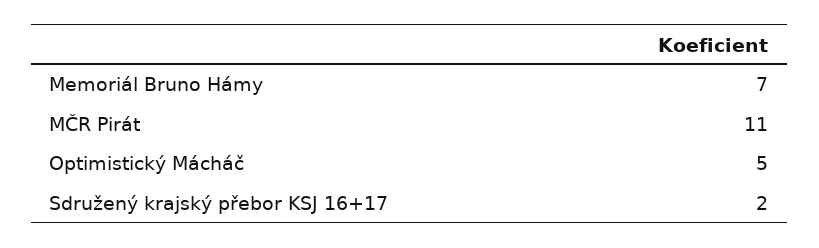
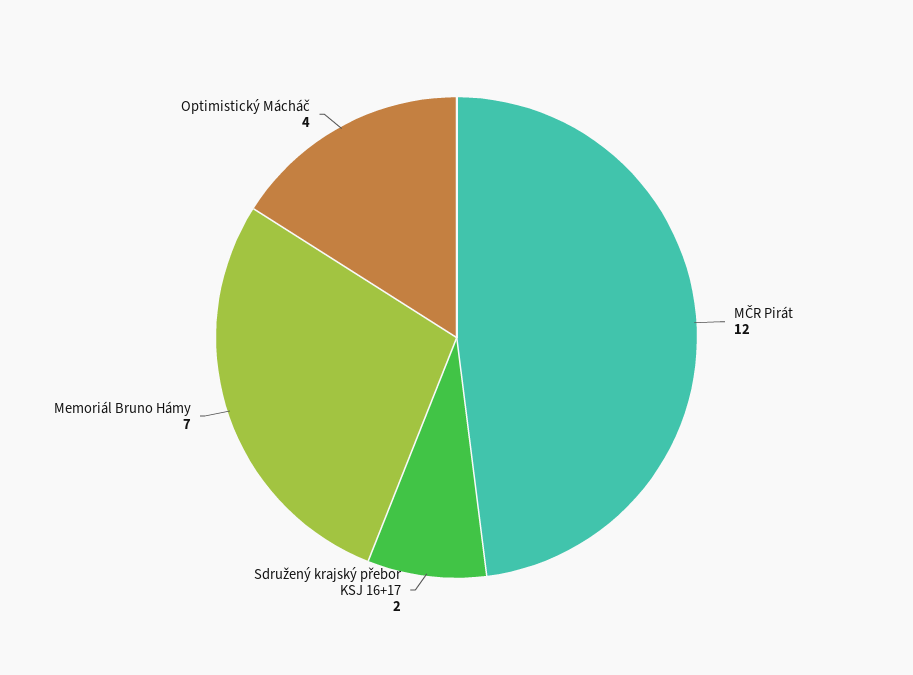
  {
    "Memoriál Bruno Hámy": 7,
-   "MČR Pirát": 11,
+   "MČR Pirát": 12,
-   "Optimistický Mácháč": 5,
+   "Optimistický Mácháč": 4,
    "Sdružený krajský přebor KSJ 16+17": 2
  }

